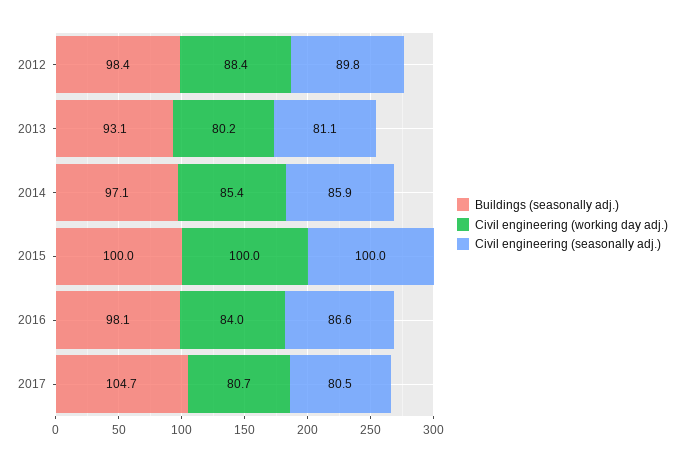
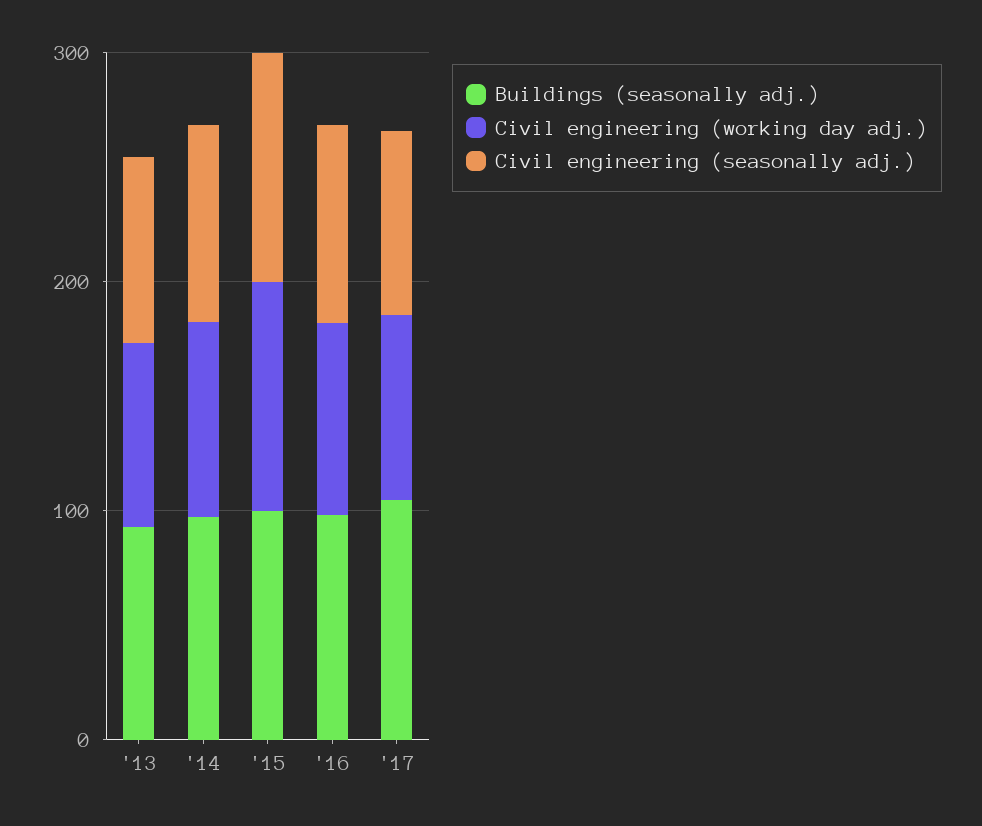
  {
    "Buildings (seasonally adj.)": {
-     "2012": 98.4,
      "2013": 93.1,
      "2014": 97.1,
      "2015": 100,
      "2016": 98.1,
      "2017": 104.7
    },
    "Civil engineering (working day adj.)": {
-     "2012": 88.4,
      "2013": 80.2,
      "2014": 85.4,
      "2015": 100,
      "2016": 84,
      "2017": 80.7
    },
    "Civil engineering (seasonally adj.)": {
-     "2012": 89.8,
      "2013": 81.1,
      "2014": 85.9,
      "2015": 100,
      "2016": 86.6,
      "2017": 80.5
    }
  }

